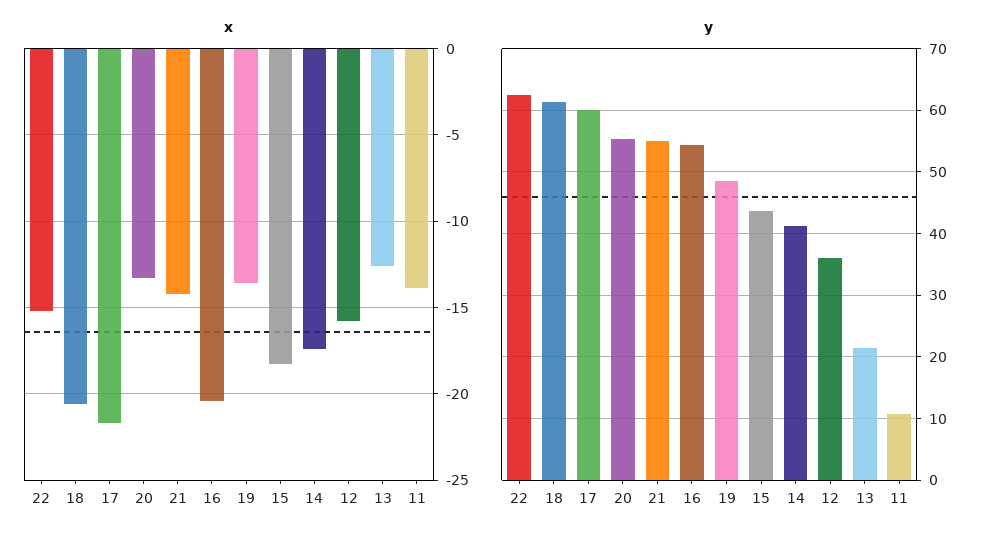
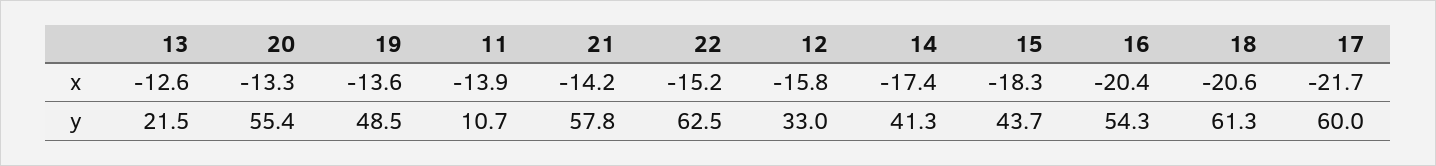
  {
    "x": {
      "22": -15.2,
      "18": -20.6,
      "17": -21.7,
      "20": -13.3,
      "21": -14.2,
      "16": -20.4,
      "19": -13.6,
      "15": -18.3,
      "14": -17.4,
      "12": -15.8,
      "13": -12.6,
      "11": -13.9
    },
    "y": {
      "22": 62.5,
      "18": 61.3,
      "17": 60,
      "20": 55.4,
-     "21": 55,
+     "21": 57.8,
      "16": 54.3,
      "19": 48.5,
      "15": 43.7,
      "14": 41.3,
-     "12": 36,
+     "12": 33,
      "13": 21.5,
      "11": 10.7
    }
  }

